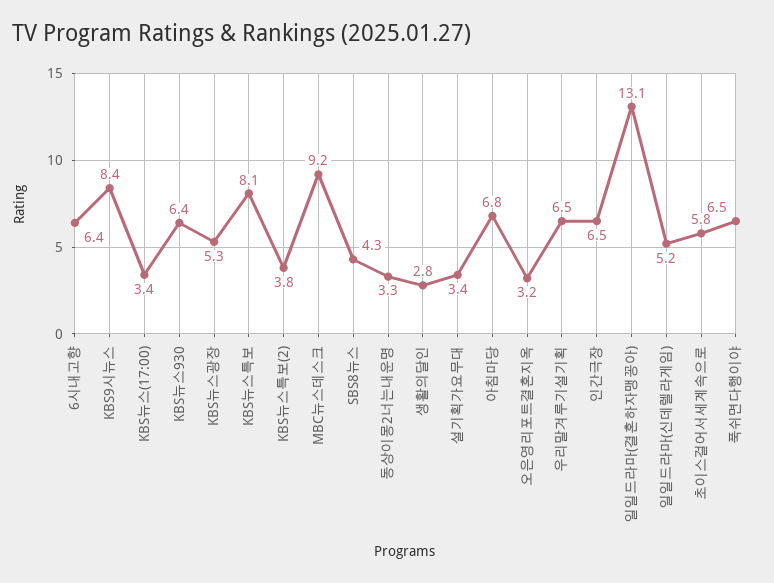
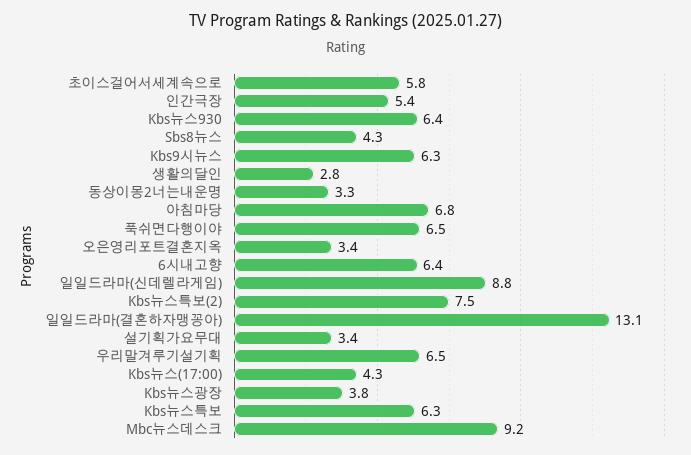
  {
    "6시내고향": 6.4,
-   "KBS9시뉴스": 8.4,
+   "KBS9시뉴스": 6.3,
-   "KBS뉴스(17:00)": 3.4,
+   "KBS뉴스(17:00)": 4.3,
    "KBS뉴스930": 6.4,
-   "KBS뉴스광장": 5.3,
+   "KBS뉴스광장": 3.8,
-   "KBS뉴스특보": 8.1,
+   "KBS뉴스특보": 6.3,
-   "KBS뉴스특보(2)": 3.8,
+   "KBS뉴스특보(2)": 7.5,
    "MBC뉴스데스크": 9.2,
    "SBS8뉴스": 4.3,
    "동상이몽2너는내운명": 3.3,
    "생활의달인": 2.8,
    "설기획가요무대": 3.4,
    "아침마당": 6.8,
-   "오은영리포트결혼지옥": 3.2,
+   "오은영리포트결혼지옥": 3.4,
    "우리말겨루기설기획": 6.5,
-   "인간극장": 6.5,
+   "인간극장": 5.4,
    "일일드라마(결혼하자맹꽁아)": 13.1,
-   "일일드라마(신데렐라게임)": 5.2,
+   "일일드라마(신데렐라게임)": 8.8,
    "초이스걸어서세계속으로": 5.8,
    "푹쉬면다행이야": 6.5
  }

